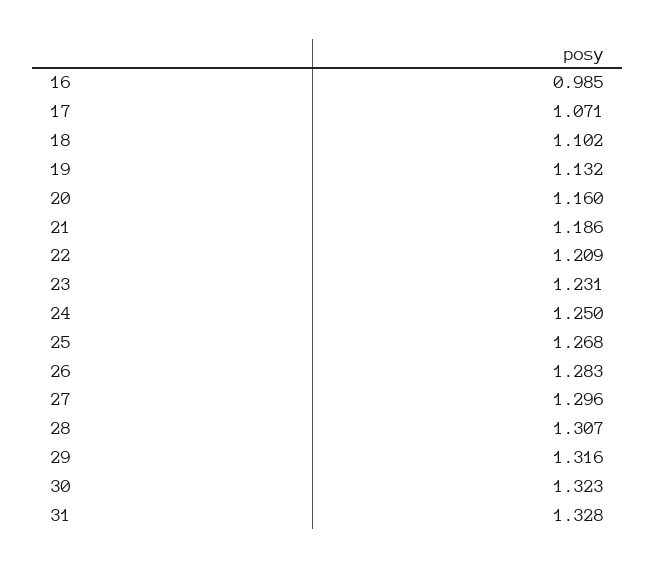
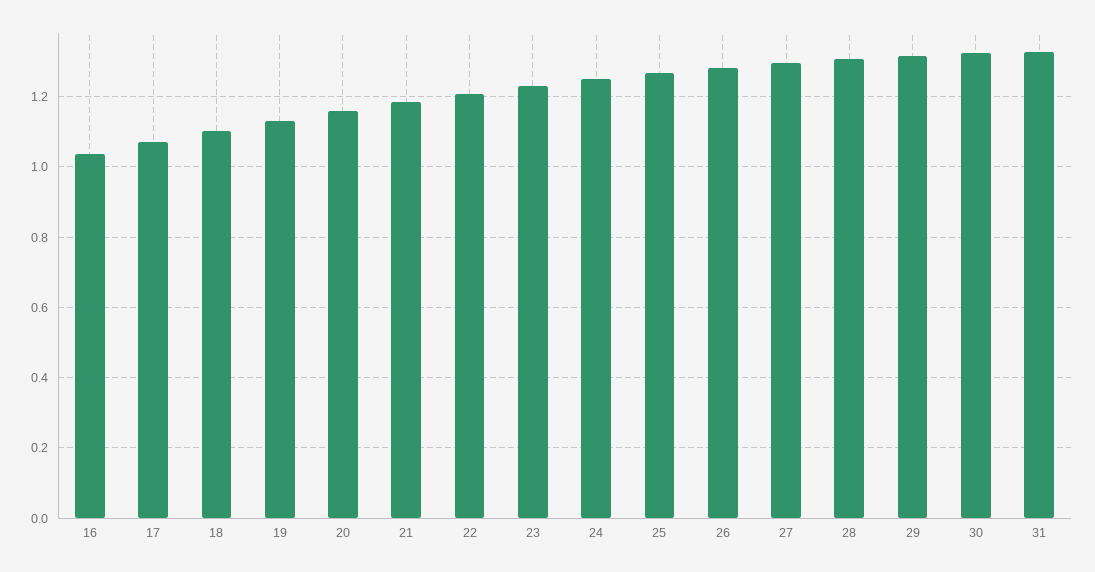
  {
-   "16": 0.985,
+   "16": 1.04,
    "17": 1.071,
    "18": 1.102,
    "19": 1.132,
    "20": 1.16,
    "21": 1.186,
    "22": 1.209,
    "23": 1.231,
    "24": 1.25,
    "25": 1.268,
    "26": 1.283,
    "27": 1.296,
    "28": 1.307,
    "29": 1.316,
    "30": 1.323,
    "31": 1.328
  }

